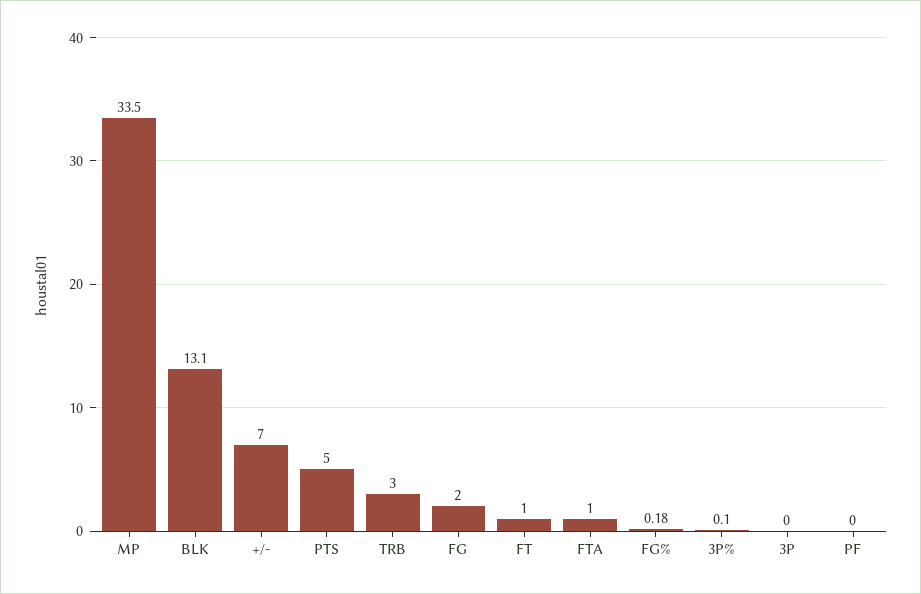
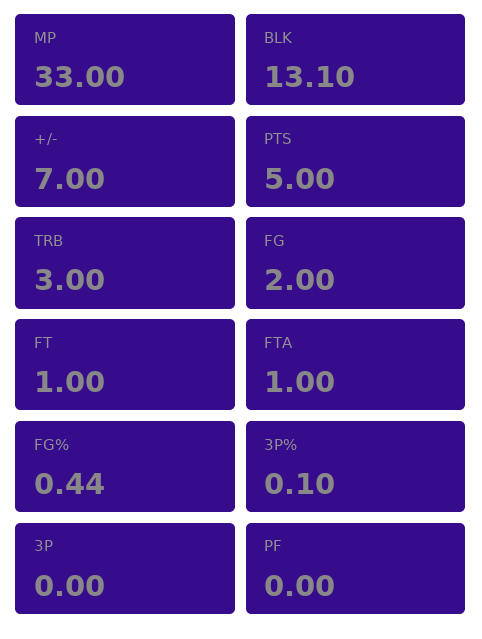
  {
-   "MP": 33.5,
+   "MP": 33,
    "BLK": 13.1,
    "+/-": 7,
    "PTS": 5,
    "TRB": 3,
    "FG": 2,
    "FT": 1,
    "FTA": 1,
-   "FG%": 0.18,
+   "FG%": 0.44,
    "3P%": 0.1,
    "3P": 0,
    "PF": 0
  }

